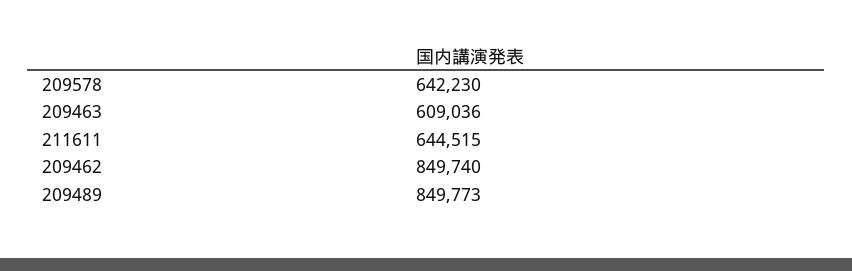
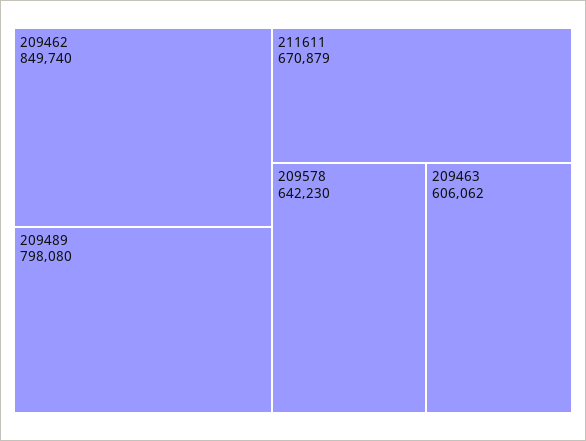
  {
    "209578": 642230,
-   "209463": 609036,
+   "209463": 606062,
-   "211611": 644515,
+   "211611": 670879,
    "209462": 849740,
-   "209489": 849773
+   "209489": 798080
  }

